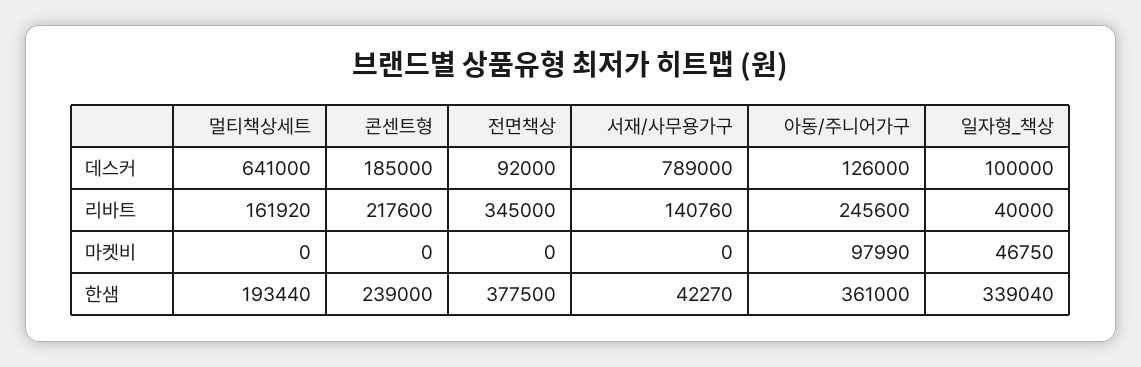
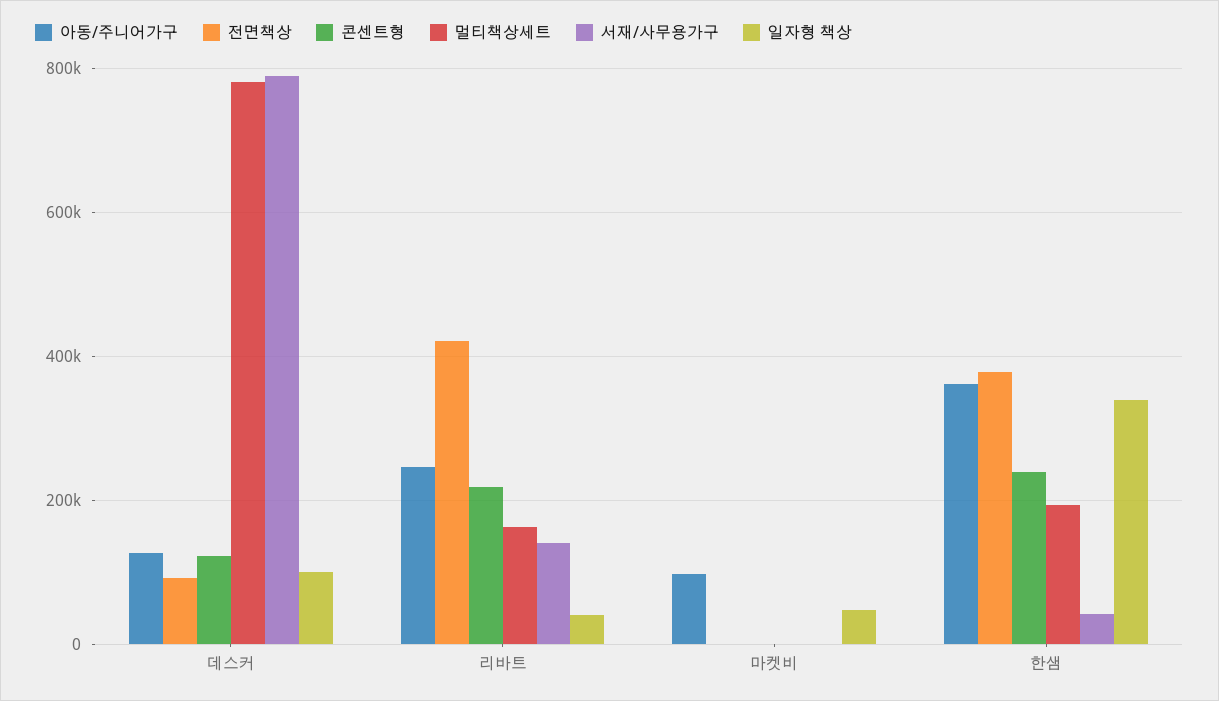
  {
    "멀티책상세트": {
-     "데스커": 641000,
+     "데스커": 780000,
      "리바트": 161920,
      "마켓비": 0,
      "한샘": 193440
    },
    "콘센트형": {
-     "데스커": 185000,
+     "데스커": 120000,
      "리바트": 217600,
      "마켓비": 0,
      "한샘": 239000
    },
    "전면책상": {
      "데스커": 92000,
-     "리바트": 345000,
+     "리바트": 420000,
      "마켓비": 0,
      "한샘": 377500
    },
    "서재/사무용가구": {
      "데스커": 789000,
      "리바트": 140760,
      "마켓비": 0,
      "한샘": 42270
    },
    "아동/주니어가구": {
      "데스커": 126000,
      "리바트": 245600,
      "마켓비": 97990,
      "한샘": 361000
    },
    "일자형_책상": {
      "데스커": 100000,
      "리바트": 40000,
      "마켓비": 46750,
      "한샘": 339040
    }
  }

